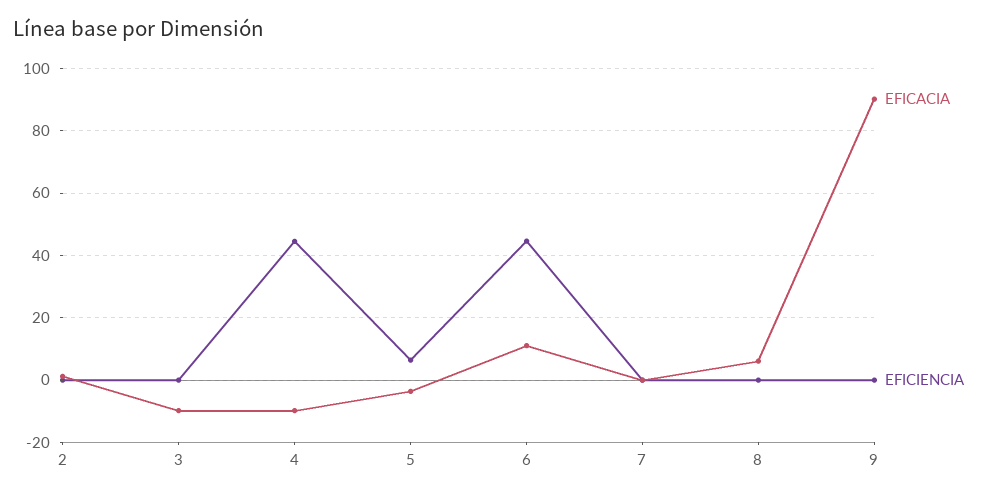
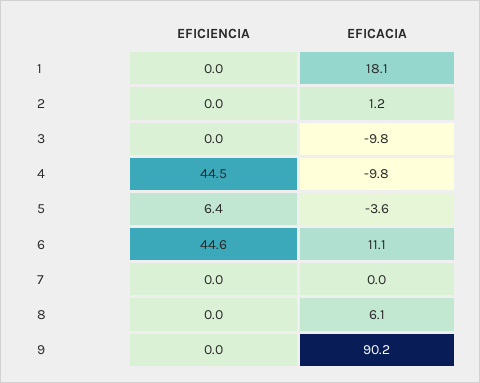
  {
    "EFICACIA": {
      "2": 1.2,
      "3": -9.8,
      "4": -9.8,
      "5": -3.6,
      "6": 11.1,
      "7": 0,
      "8": 6.1,
-     "9": 90.2
+     "9": 90.2,
+     "1": 18.1
    },
    "EFICIENCIA": {
      "2": 0,
      "3": 0,
      "4": 44.5,
      "5": 6.4,
      "6": 44.6,
      "7": 0,
      "8": 0,
-     "9": 0
+     "9": 0,
+     "1": 0
    }
  }

